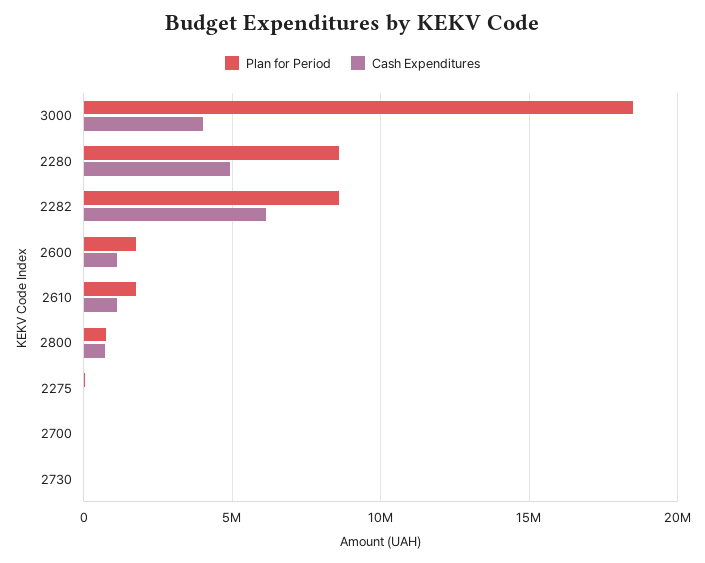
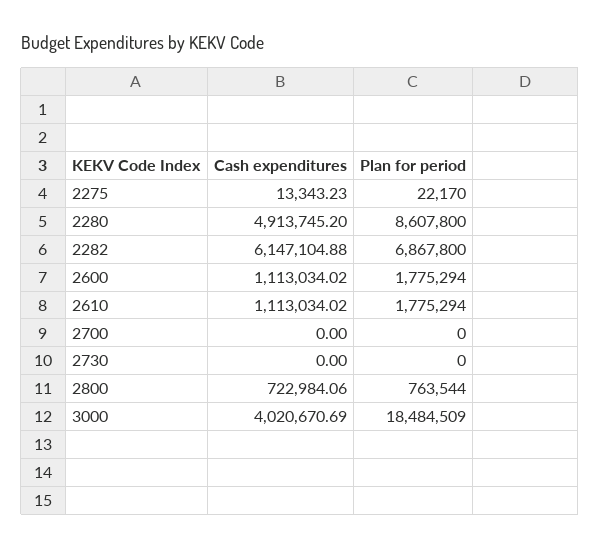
  {
    "Plan for Period": {
      "3000": 18484509,
      "2280": 8607800,
-     "2282": 8500000,
+     "2282": 6867800,
      "2600": 1775294,
      "2610": 1775294,
      "2800": 763544,
      "2275": 22170,
      "2700": 0,
      "2730": 0
    },
    "Cash Expenditures": {
      "3000": 4020670.69,
      "2280": 4913745.2,
      "2282": 6147104.88,
      "2600": 1113034.02,
      "2610": 1113034.02,
      "2800": 722984.06,
      "2275": 13343.23,
      "2700": 0,
      "2730": 0
    }
  }

